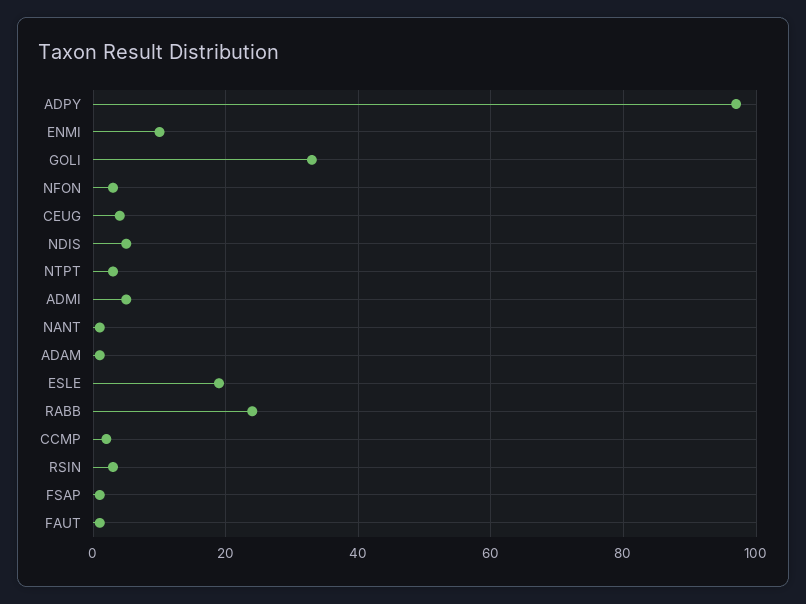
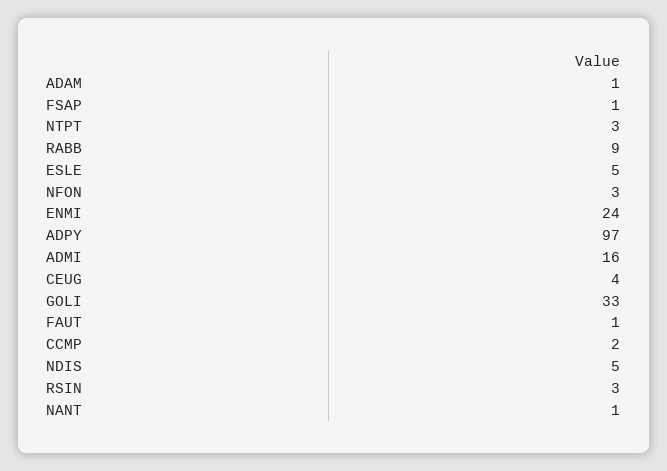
  {
    "ADPY": 97,
-   "ENMI": 10,
+   "ENMI": 24,
    "GOLI": 33,
    "NFON": 3,
    "CEUG": 4,
    "NDIS": 5,
    "NTPT": 3,
-   "ADMI": 5,
+   "ADMI": 16,
    "NANT": 1,
    "ADAM": 1,
-   "ESLE": 20,
+   "ESLE": 5,
-   "RABB": 25,
+   "RABB": 9,
    "CCMP": 2,
    "RSIN": 3,
    "FSAP": 1,
    "FAUT": 1
  }

